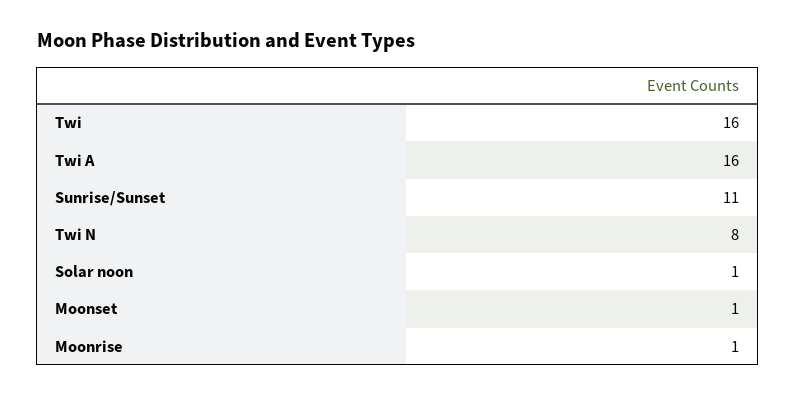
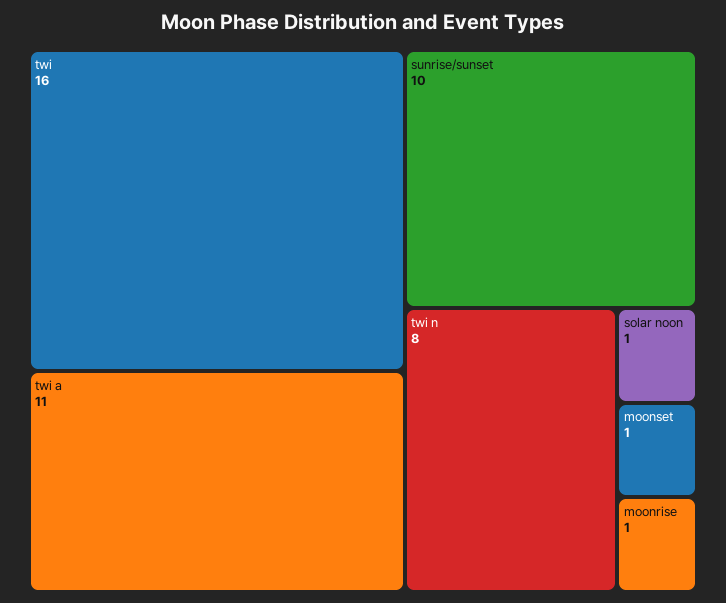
  {
    "Twi": 16,
-   "Twi A": 16,
+   "Twi A": 11,
-   "Sunrise/Sunset": 11,
+   "Sunrise/Sunset": 10,
    "Twi N": 8,
    "Solar noon": 1,
    "Moonset": 1,
    "Moonrise": 1
  }

